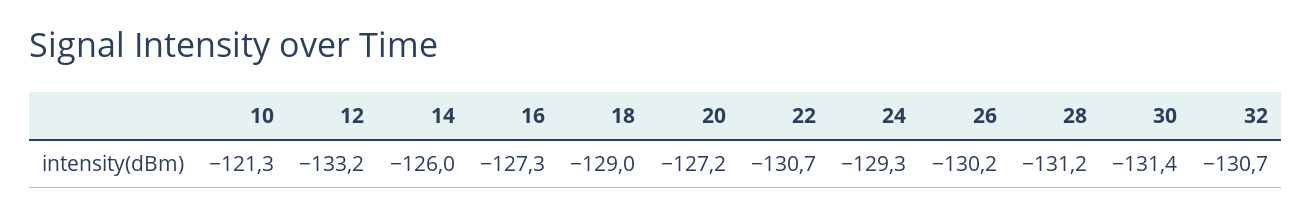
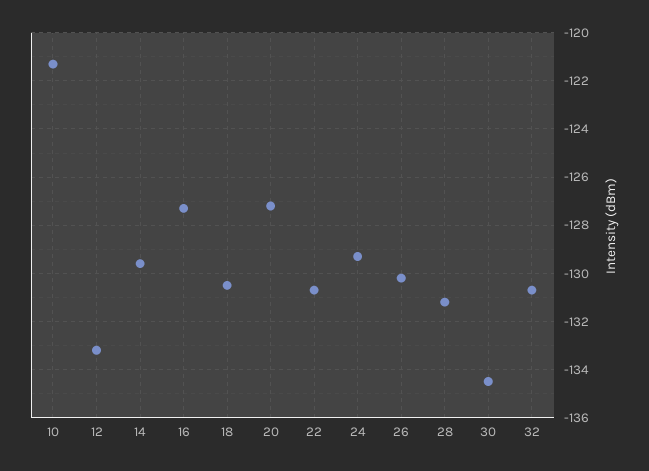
  {
    "10": -121.3,
    "12": -133.2,
-   "14": -126,
+   "14": -129.5,
    "16": -127.3,
-   "18": -129,
+   "18": -130.5,
    "20": -127.2,
    "22": -130.7,
    "24": -129.3,
    "26": -130.2,
    "28": -131.2,
-   "30": -131.4,
+   "30": -134.5,
    "32": -130.7
  }

